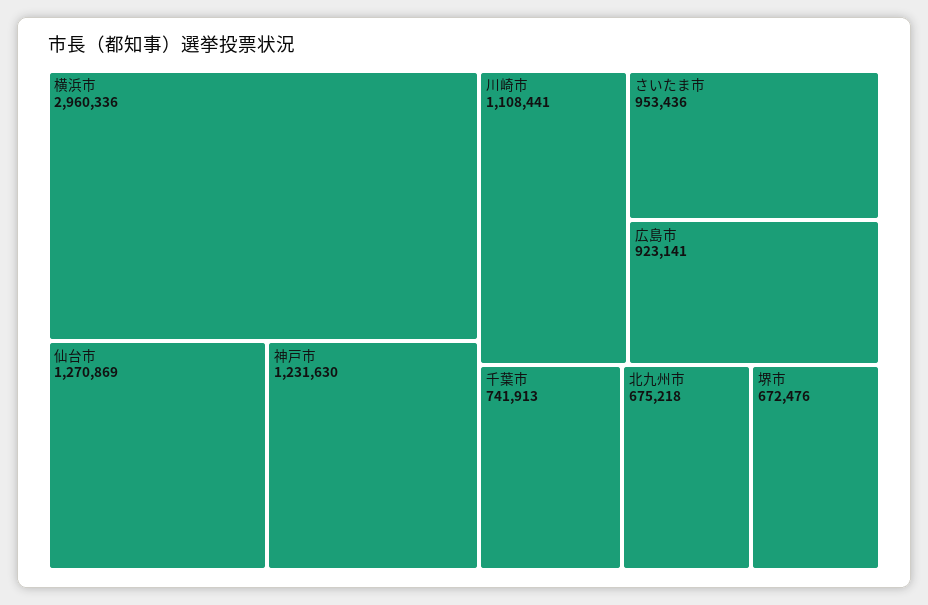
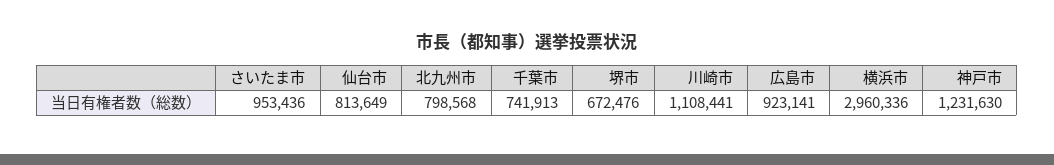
  {
    "横浜市": 2960336,
-   "仙台市": 1270869,
+   "仙台市": 813649,
    "神戸市": 1231630,
    "川崎市": 1108441,
    "さいたま市": 953436,
    "広島市": 923141,
    "千葉市": 741913,
-   "北九州市": 675218,
+   "北九州市": 798568,
    "堺市": 672476
  }

